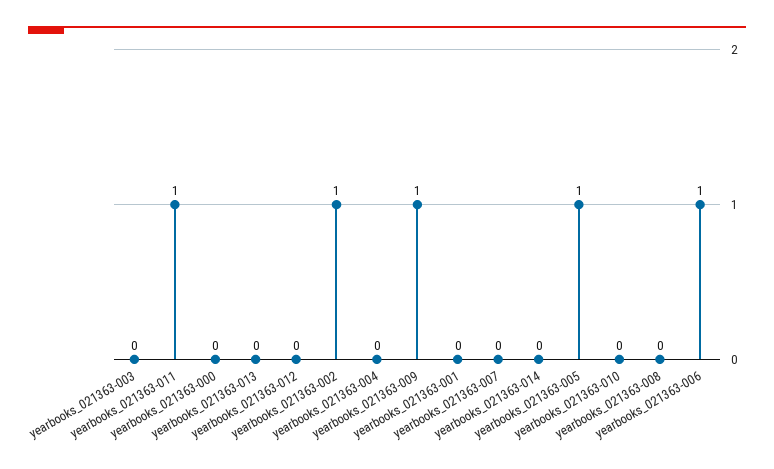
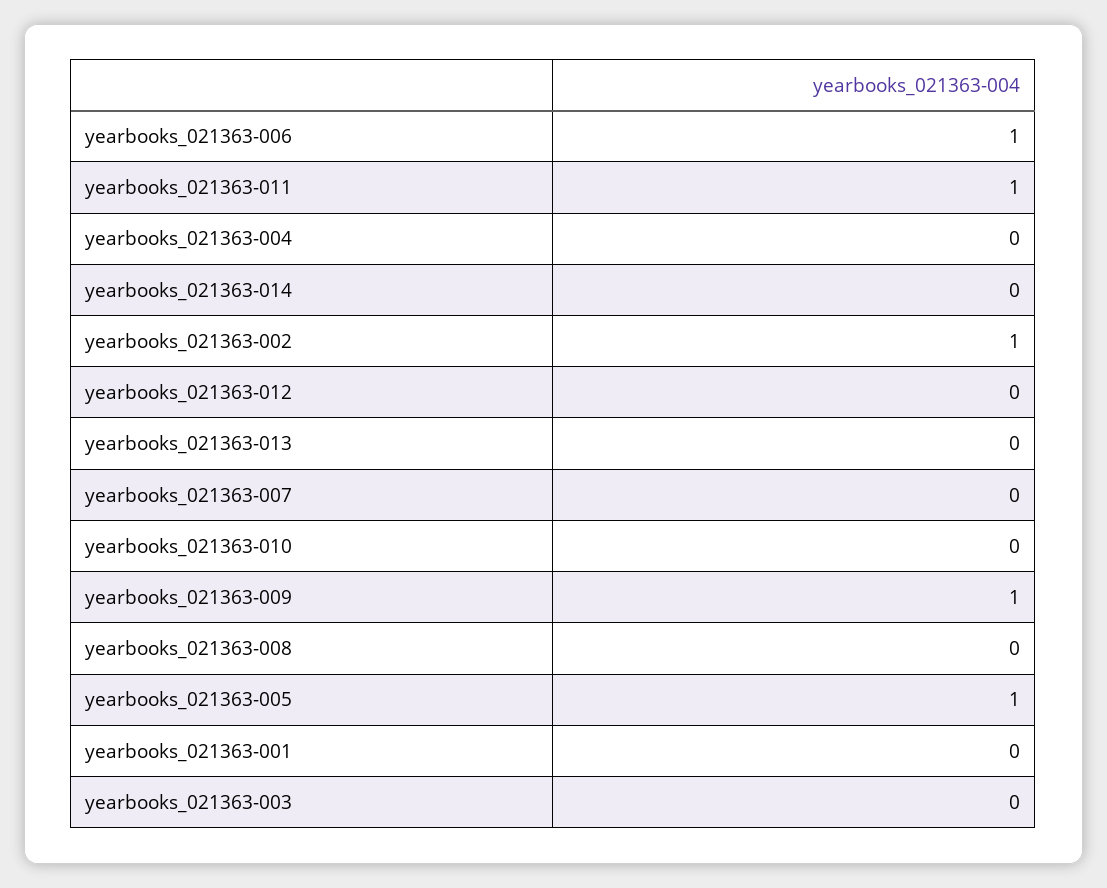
  {
    "yearbooks_021363-003": 0,
    "yearbooks_021363-011": 1,
-   "yearbooks_021363-000": 0,
    "yearbooks_021363-013": 0,
    "yearbooks_021363-012": 0,
    "yearbooks_021363-002": 1,
    "yearbooks_021363-004": 0,
    "yearbooks_021363-009": 1,
    "yearbooks_021363-001": 0,
    "yearbooks_021363-007": 0,
    "yearbooks_021363-014": 0,
    "yearbooks_021363-005": 1,
    "yearbooks_021363-010": 0,
    "yearbooks_021363-008": 0,
    "yearbooks_021363-006": 1
  }

